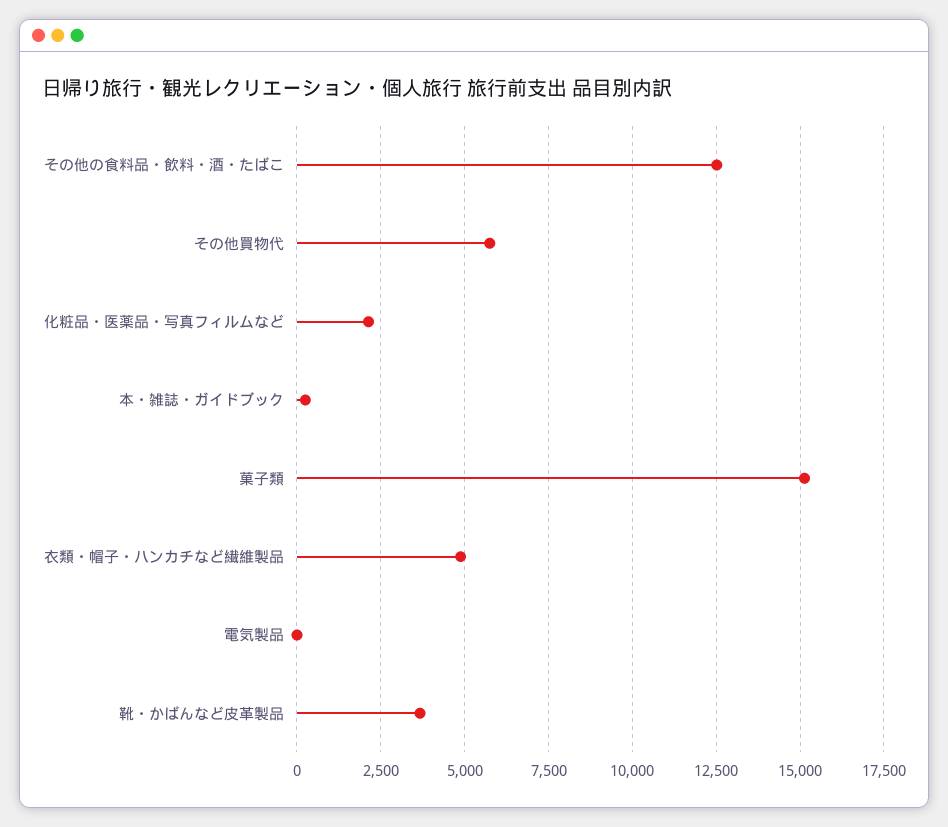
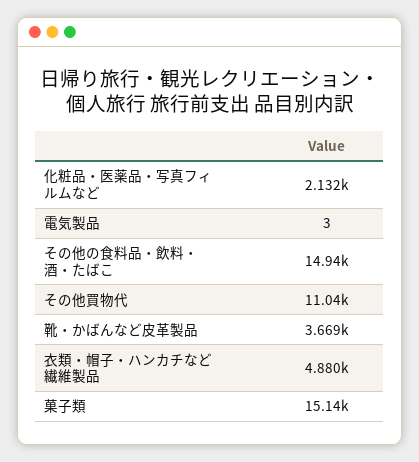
  {
-   "その他の食料品・飲料・酒・たばこ": 12500,
+   "その他の食料品・飲料・酒・たばこ": 14940,
-   "その他買物代": 5750,
+   "その他買物代": 11040,
    "化粧品・医薬品・写真フィルムなど": 2132,
-   "本・雑誌・ガイドブック": 250,
    "菓子類": 15140,
    "衣類・帽子・ハンカチなど繊維製品": 4880,
    "電気製品": 3,
    "靴・かばんなど皮革製品": 3669
  }

